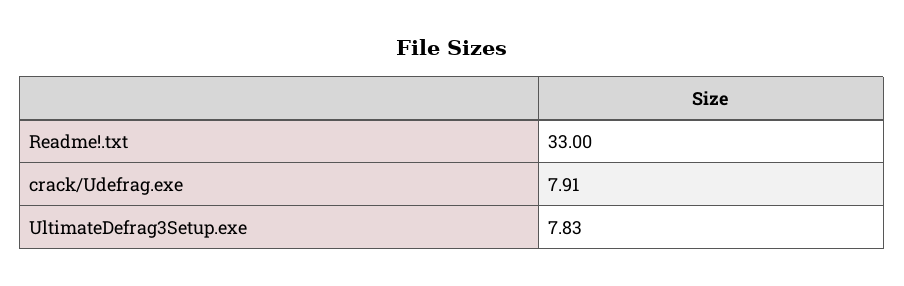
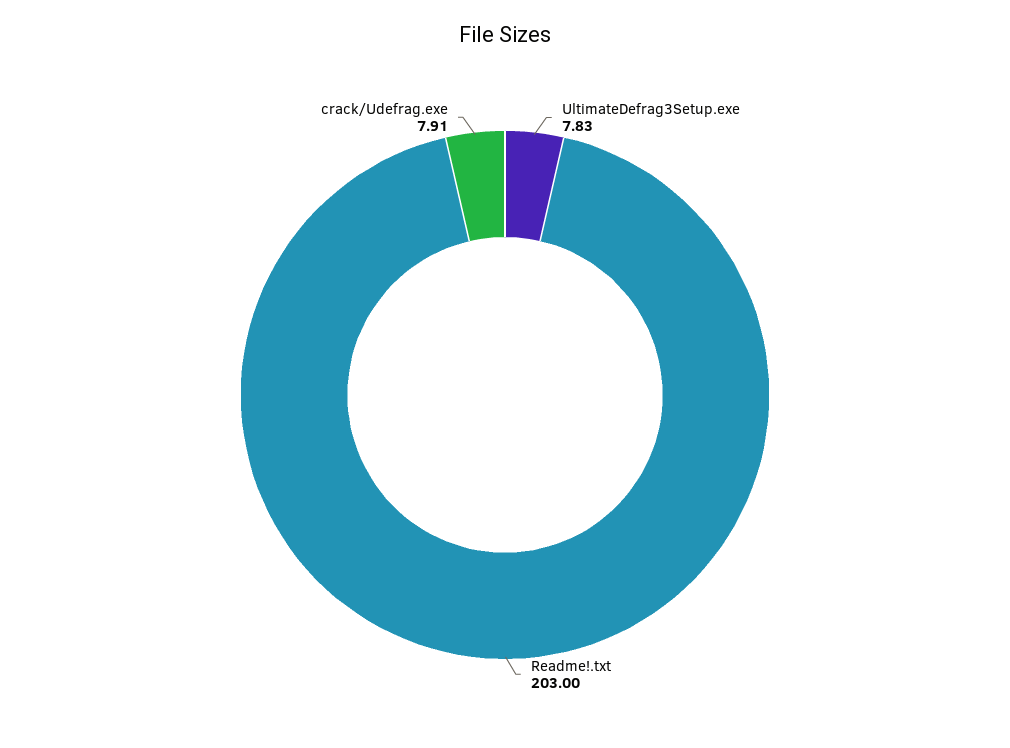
  {
-   "Readme!.txt": 33,
+   "Readme!.txt": 203,
    "crack/Udefrag.exe": 7.91,
    "UltimateDefrag3Setup.exe": 7.83
  }

